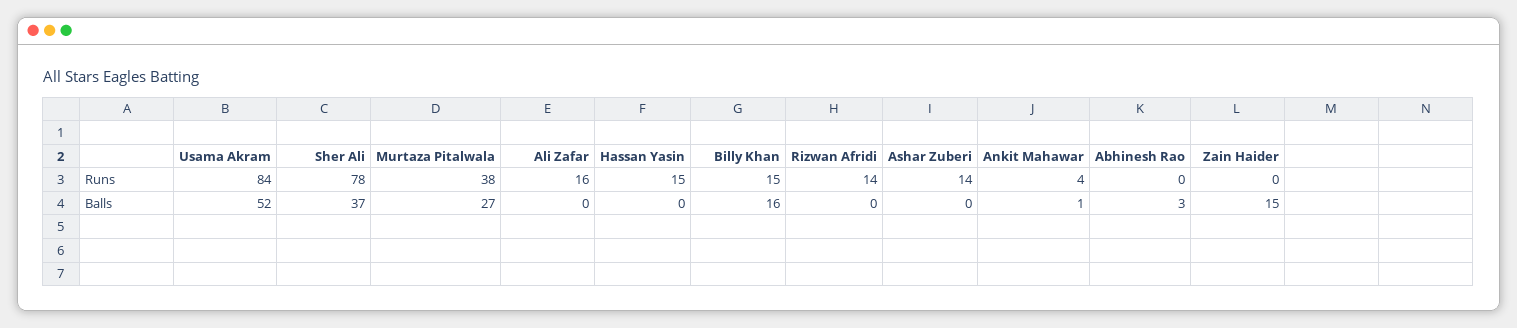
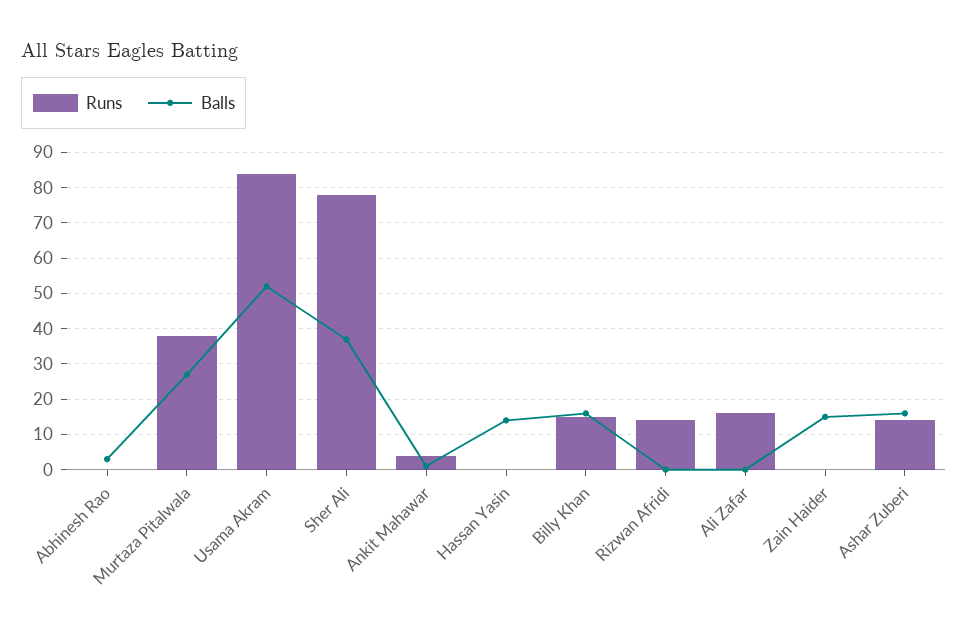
  {
    "Runs": {
      "Usama Akram": 84,
      "Sher Ali": 78,
      "Murtaza Pitalwala": 38,
      "Ali Zafar": 16,
-     "Hassan Yasin": 15,
+     "Hassan Yasin": 0,
      "Billy Khan": 15,
      "Rizwan Afridi": 14,
      "Ashar Zuberi": 14,
      "Ankit Mahawar": 4,
      "Abhinesh Rao": 0,
      "Zain Haider": 0
    },
    "Balls": {
      "Usama Akram": 52,
      "Sher Ali": 37,
      "Murtaza Pitalwala": 27,
      "Ali Zafar": 0,
-     "Hassan Yasin": 0,
+     "Hassan Yasin": 15,
      "Billy Khan": 16,
      "Rizwan Afridi": 0,
-     "Ashar Zuberi": 0,
+     "Ashar Zuberi": 15,
      "Ankit Mahawar": 1,
      "Abhinesh Rao": 3,
      "Zain Haider": 15
    }
  }

